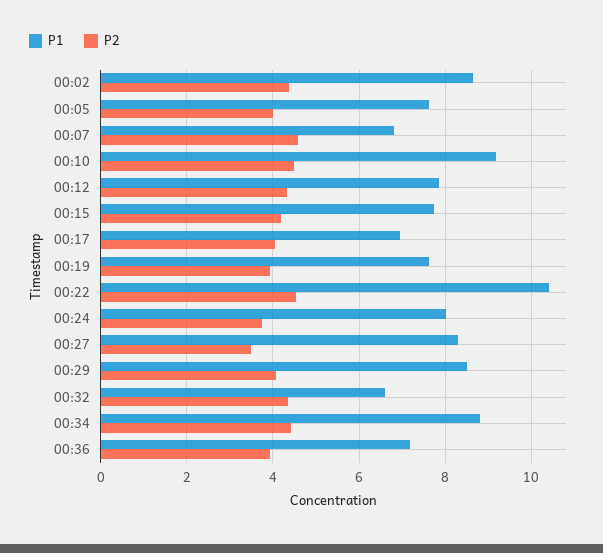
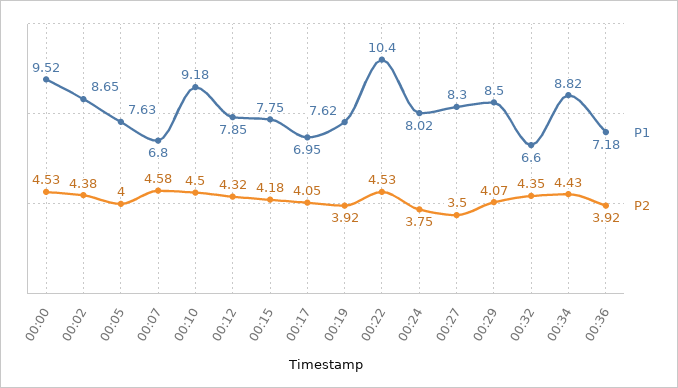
  {
    "P1": {
      "00:02": 8.65,
      "00:05": 7.63,
      "00:07": 6.8,
      "00:10": 9.18,
      "00:12": 7.85,
      "00:15": 7.75,
      "00:17": 6.95,
      "00:19": 7.62,
      "00:22": 10.4,
      "00:24": 8.02,
      "00:27": 8.3,
      "00:29": 8.5,
      "00:32": 6.6,
      "00:34": 8.82,
-     "00:36": 7.18
+     "00:36": 7.18,
+     "00:00": 9.52
    },
    "P2": {
      "00:02": 4.38,
      "00:05": 4,
      "00:07": 4.58,
      "00:10": 4.5,
      "00:12": 4.32,
      "00:15": 4.18,
      "00:17": 4.05,
      "00:19": 3.92,
      "00:22": 4.53,
      "00:24": 3.75,
      "00:27": 3.5,
      "00:29": 4.07,
      "00:32": 4.35,
      "00:34": 4.43,
-     "00:36": 3.92
+     "00:36": 3.92,
+     "00:00": 4.53
    }
  }

